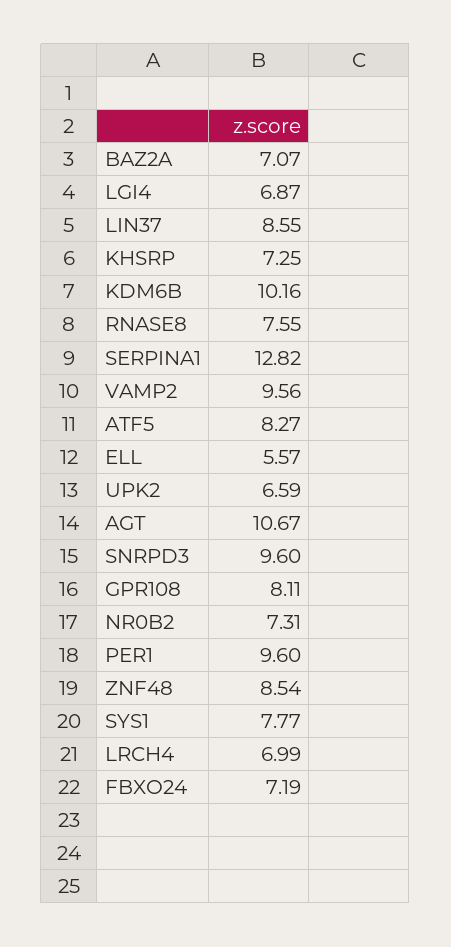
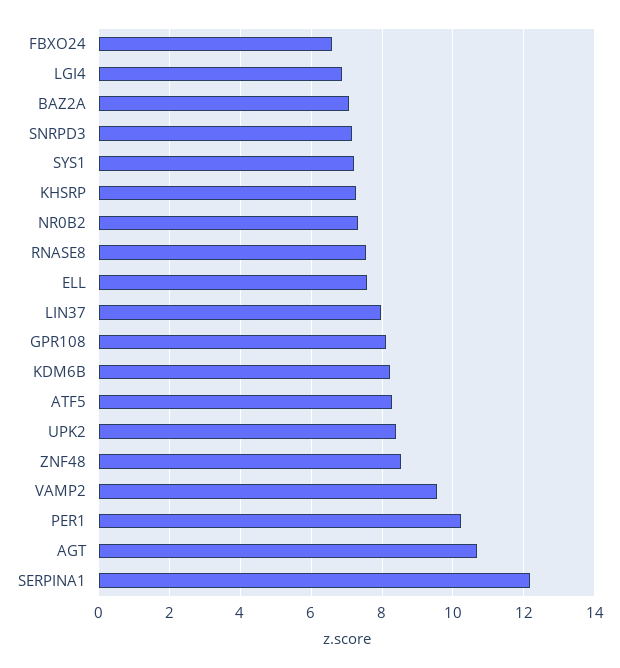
  {
    "BAZ2A": 7.07,
    "LGI4": 6.87,
-   "LIN37": 8.55,
+   "LIN37": 8,
    "KHSRP": 7.25,
-   "KDM6B": 10.16,
+   "KDM6B": 8.2,
    "RNASE8": 7.55,
-   "SERPINA1": 12.82,
+   "SERPINA1": 12.2,
    "VAMP2": 9.56,
    "ATF5": 8.27,
-   "ELL": 5.57,
+   "ELL": 7.6,
-   "UPK2": 6.59,
+   "UPK2": 8.4,
    "AGT": 10.67,
-   "SNRPD3": 9.6,
+   "SNRPD3": 7.2,
    "GPR108": 8.11,
    "NR0B2": 7.31,
-   "PER1": 9.6,
+   "PER1": 10.2,
    "ZNF48": 8.54,
-   "SYS1": 7.77,
+   "SYS1": 7.2,
-   "LRCH4": 6.99,
-   "FBXO24": 7.19
+   "FBXO24": 6.6
  }

